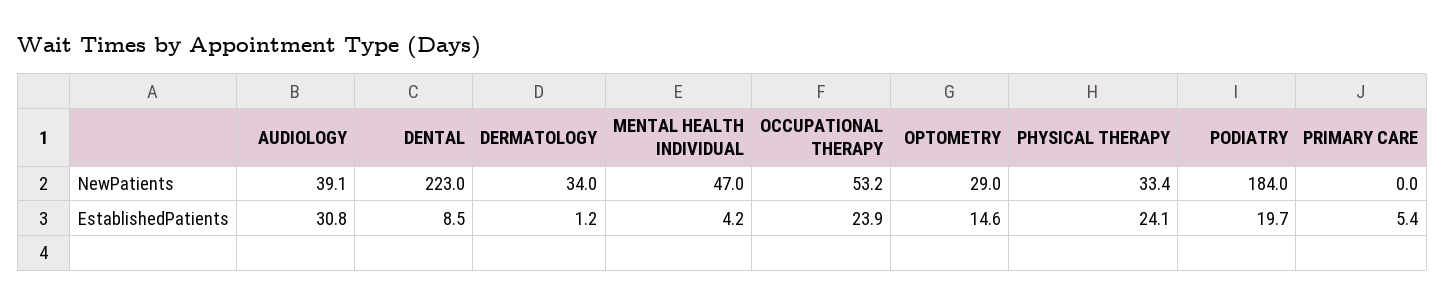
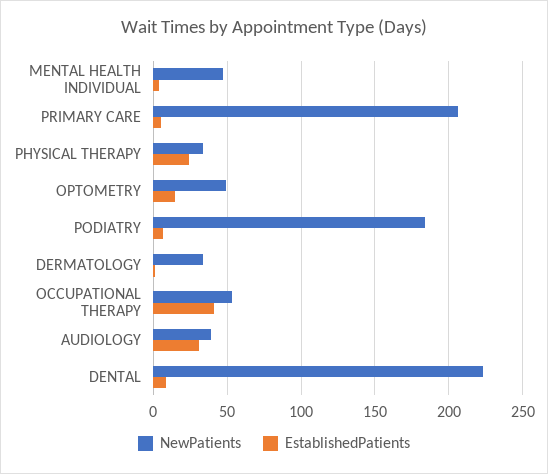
  {
    "NewPatients": {
      "AUDIOLOGY": 39.1,
      "DENTAL": 223,
      "DERMATOLOGY": 34,
      "MENTAL HEALTH INDIVIDUAL": 47,
      "OCCUPATIONAL THERAPY": 53.2,
-     "OPTOMETRY": 29,
+     "OPTOMETRY": 50,
      "PHYSICAL THERAPY": 33.4,
      "PODIATRY": 184,
-     "PRIMARY CARE": 0
+     "PRIMARY CARE": 205
    },
    "EstablishedPatients": {
      "AUDIOLOGY": 30.8,
      "DENTAL": 8.5,
      "DERMATOLOGY": 1.2,
      "MENTAL HEALTH INDIVIDUAL": 4.2,
-     "OCCUPATIONAL THERAPY": 23.9,
+     "OCCUPATIONAL THERAPY": 40,
      "OPTOMETRY": 14.6,
      "PHYSICAL THERAPY": 24.1,
-     "PODIATRY": 19.7,
+     "PODIATRY": 5,
      "PRIMARY CARE": 5.4
    }
  }

